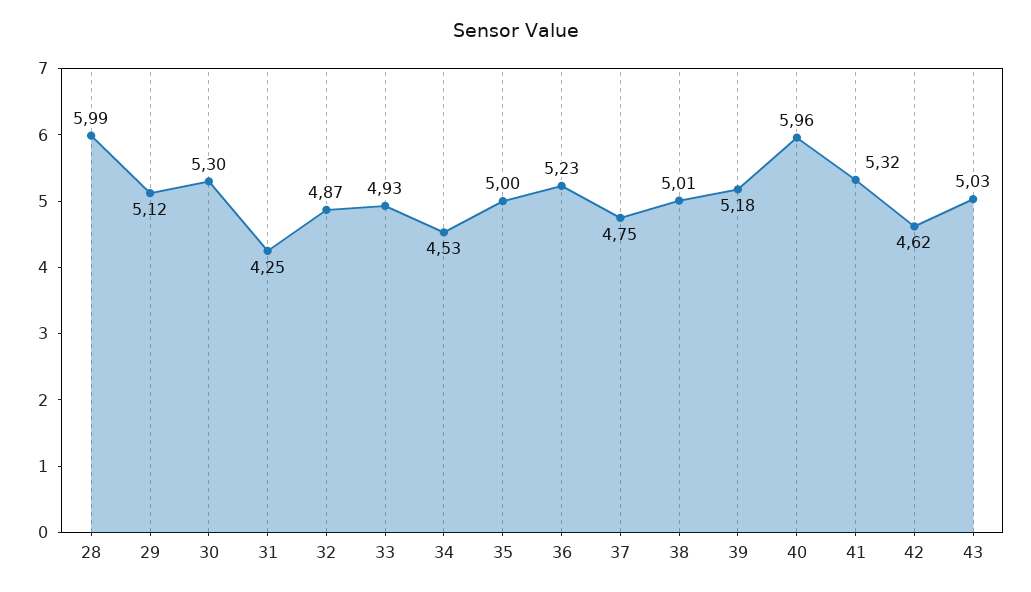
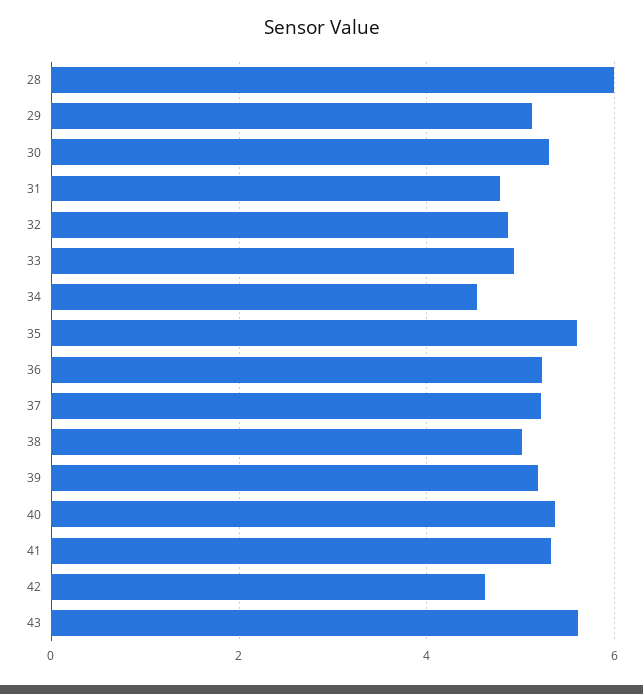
  {
    "28": 5.99,
    "29": 5.12,
    "30": 5.3,
-   "31": 4.25,
+   "31": 4.8,
    "32": 4.87,
    "33": 4.93,
    "34": 4.53,
-   "35": 5,
+   "35": 5.6,
    "36": 5.23,
-   "37": 4.75,
+   "37": 5.2,
    "38": 5.01,
    "39": 5.18,
-   "40": 5.96,
+   "40": 5.4,
    "41": 5.32,
    "42": 4.62,
-   "43": 5.03
+   "43": 5.6
  }

